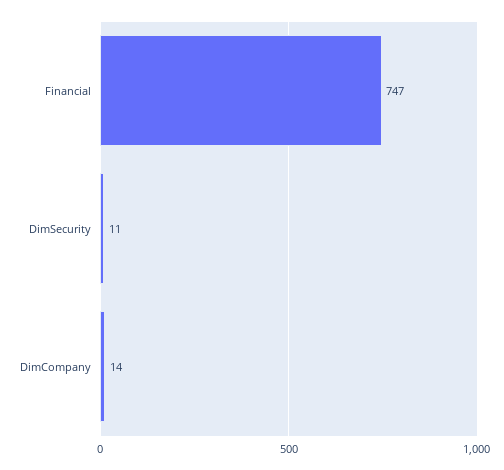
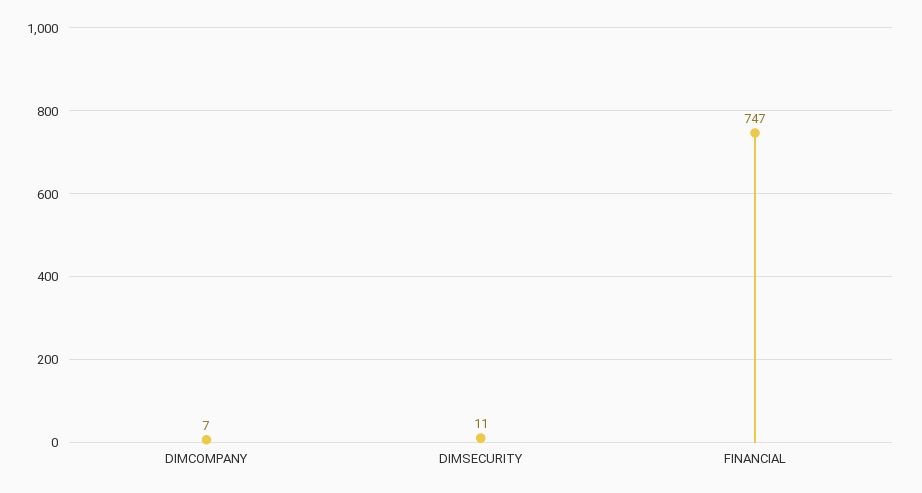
  {
    "Financial": 747,
    "DimSecurity": 11,
-   "DimCompany": 14
+   "DimCompany": 7
  }

